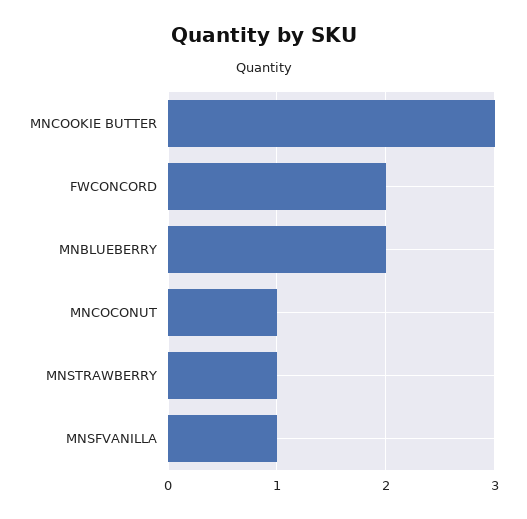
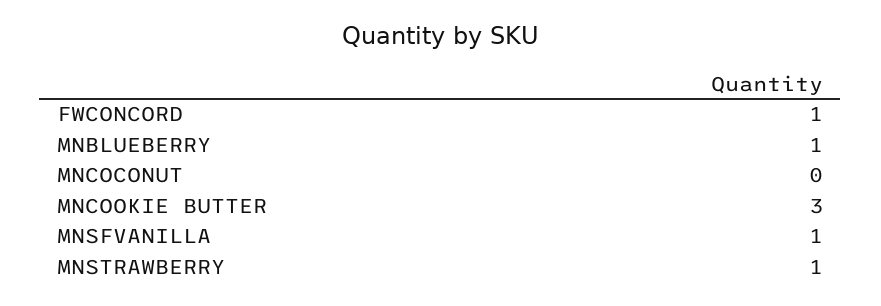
  {
    "MNCOOKIE BUTTER": 3,
-   "FWCONCORD": 2,
+   "FWCONCORD": 1,
-   "MNBLUEBERRY": 2,
+   "MNBLUEBERRY": 1,
-   "MNCOCONUT": 1,
+   "MNCOCONUT": 0,
    "MNSTRAWBERRY": 1,
    "MNSFVANILLA": 1
  }

